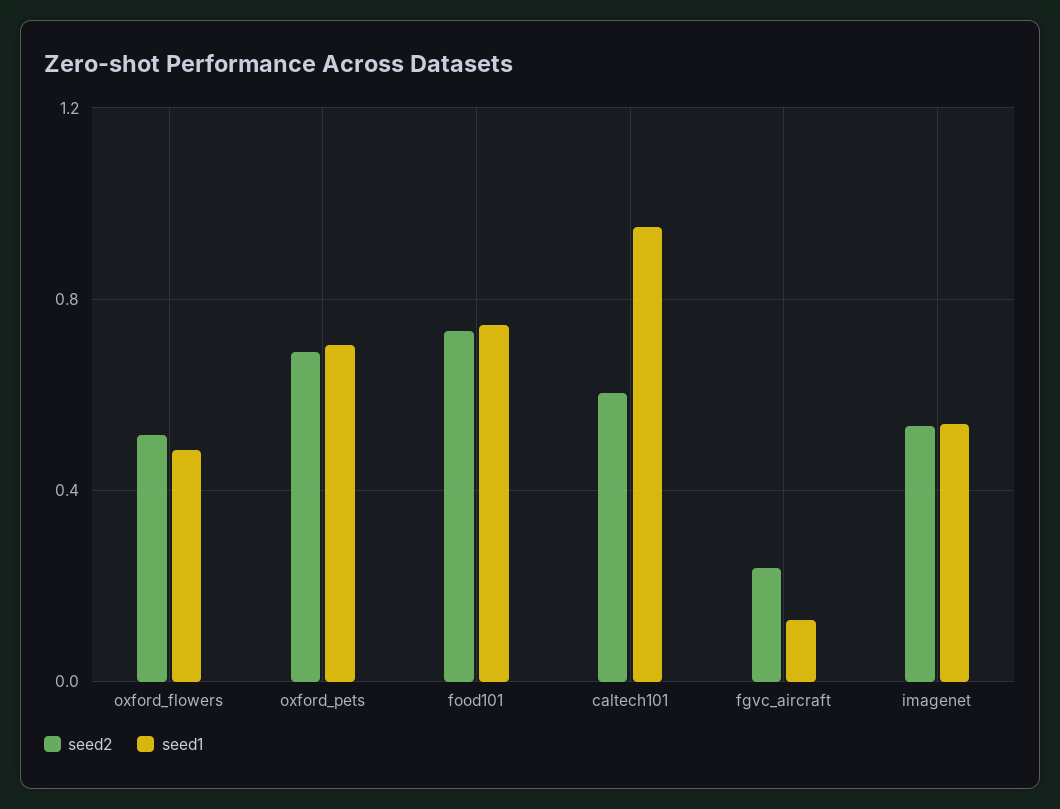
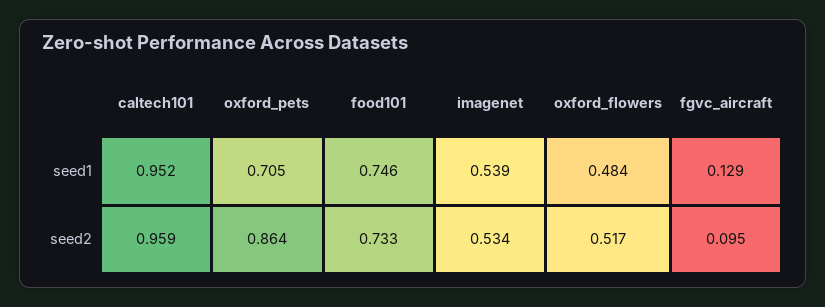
  {
    "seed2": {
      "oxford_flowers": 0.517,
-     "oxford_pets": 0.7,
+     "oxford_pets": 0.864,
      "food101": 0.733,
-     "caltech101": 0.6,
+     "caltech101": 0.959,
-     "fgvc_aircraft": 0.25,
+     "fgvc_aircraft": 0.095,
      "imagenet": 0.534
    },
    "seed1": {
      "oxford_flowers": 0.484,
      "oxford_pets": 0.705,
      "food101": 0.746,
      "caltech101": 0.952,
      "fgvc_aircraft": 0.129,
      "imagenet": 0.539
    }
  }

